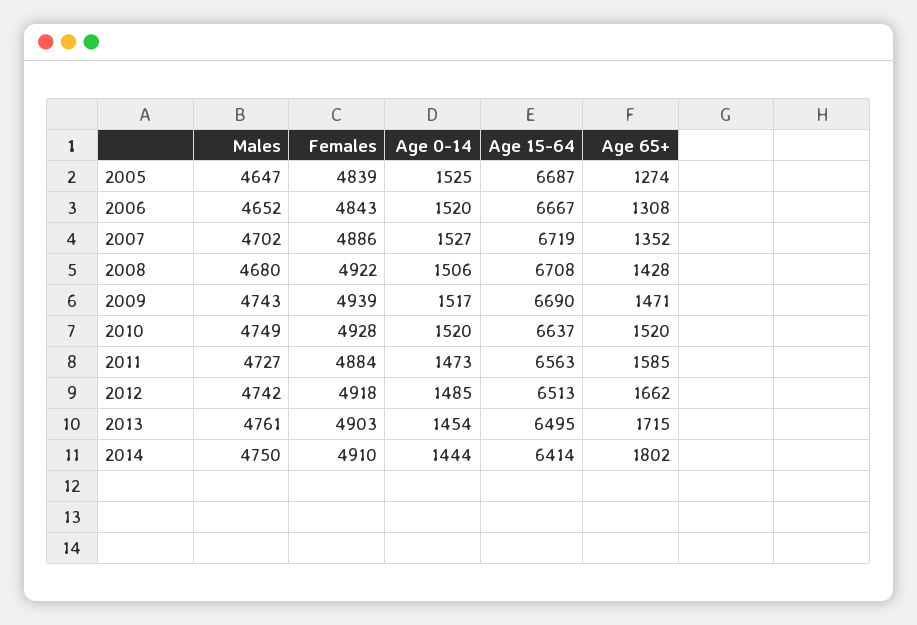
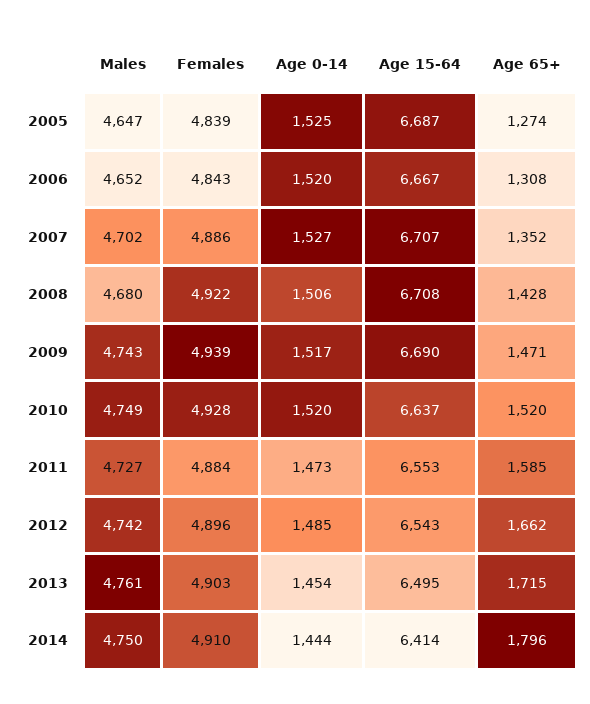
  {
    "Males": {
      "2005": 4647,
      "2006": 4652,
      "2007": 4702,
      "2008": 4680,
      "2009": 4743,
      "2010": 4749,
      "2011": 4727,
      "2012": 4742,
      "2013": 4761,
      "2014": 4750
    },
    "Females": {
      "2005": 4839,
      "2006": 4843,
      "2007": 4886,
      "2008": 4922,
      "2009": 4939,
      "2010": 4928,
      "2011": 4884,
-     "2012": 4918,
+     "2012": 4896,
      "2013": 4903,
      "2014": 4910
    },
    "Age 0-14": {
      "2005": 1525,
      "2006": 1520,
      "2007": 1527,
      "2008": 1506,
      "2009": 1517,
      "2010": 1520,
      "2011": 1473,
      "2012": 1485,
      "2013": 1454,
      "2014": 1444
    },
    "Age 15-64": {
      "2005": 6687,
      "2006": 6667,
-     "2007": 6719,
+     "2007": 6707,
      "2008": 6708,
      "2009": 6690,
      "2010": 6637,
-     "2011": 6563,
+     "2011": 6553,
-     "2012": 6513,
+     "2012": 6543,
      "2013": 6495,
      "2014": 6414
    },
    "Age 65+": {
      "2005": 1274,
      "2006": 1308,
      "2007": 1352,
      "2008": 1428,
      "2009": 1471,
      "2010": 1520,
      "2011": 1585,
      "2012": 1662,
      "2013": 1715,
-     "2014": 1802
+     "2014": 1796
    }
  }

